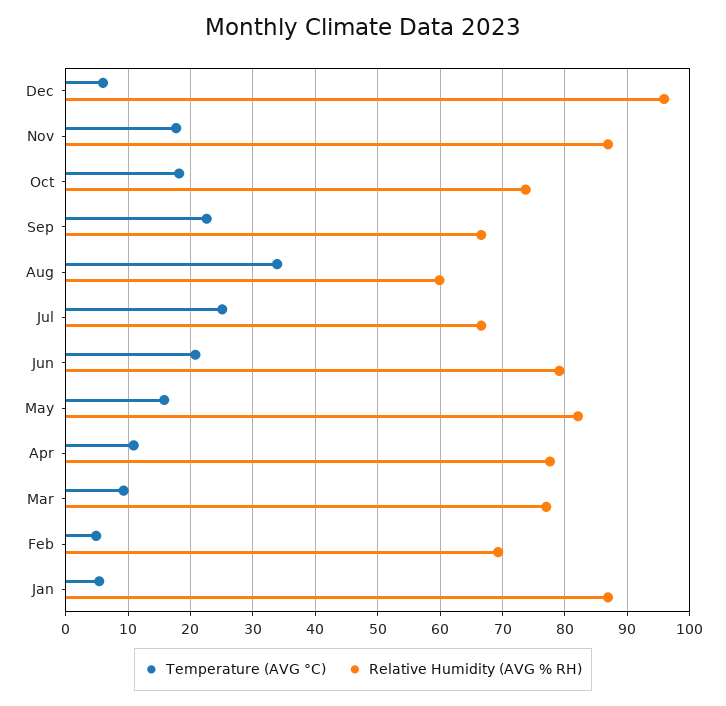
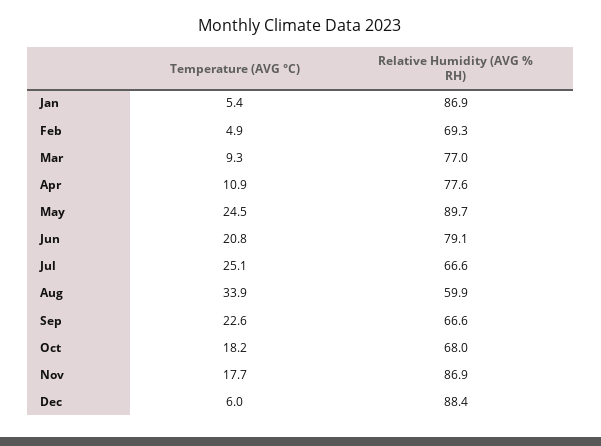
  {
    "Temperature (AVG °C)": {
      "Dec": 6,
      "Nov": 17.7,
      "Oct": 18.2,
      "Sep": 22.6,
      "Aug": 33.9,
      "Jul": 25.1,
      "Jun": 20.8,
-     "May": 16,
+     "May": 24.5,
      "Apr": 10.9,
      "Mar": 9.3,
      "Feb": 4.9,
      "Jan": 5.4
    },
    "Relative Humidity (AVG % RH)": {
-     "Dec": 96,
+     "Dec": 88.4,
      "Nov": 86.9,
-     "Oct": 74,
+     "Oct": 68,
      "Sep": 66.6,
      "Aug": 59.9,
      "Jul": 66.6,
      "Jun": 79.1,
-     "May": 82,
+     "May": 89.7,
      "Apr": 77.6,
      "Mar": 77,
      "Feb": 69.3,
      "Jan": 86.9
    }
  }

